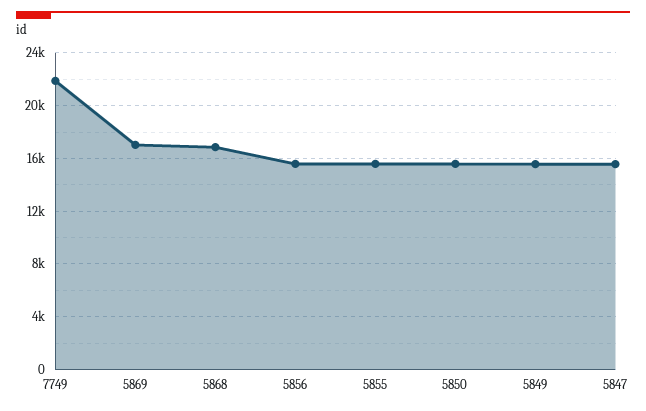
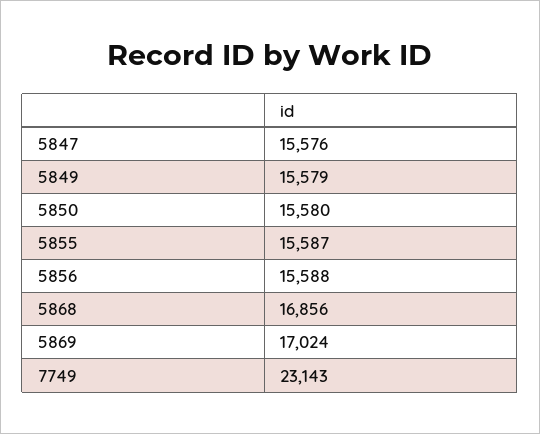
  {
-   "7749": 22000,
+   "7749": 23143,
    "5869": 17024,
    "5868": 16856,
    "5856": 15588,
    "5855": 15587,
    "5850": 15580,
    "5849": 15579,
    "5847": 15576
  }

